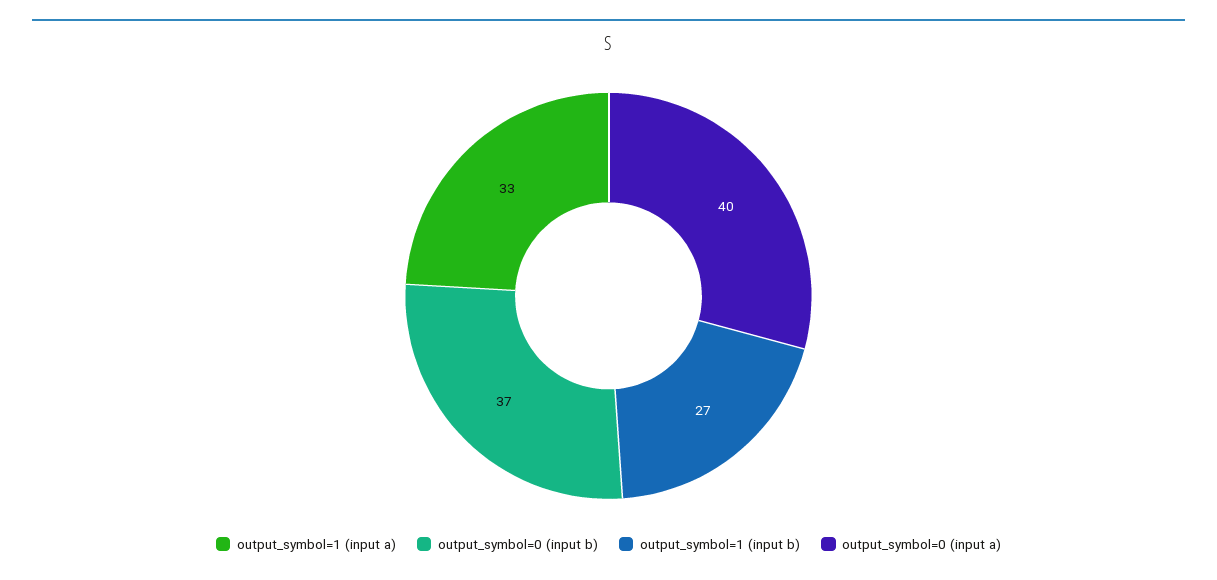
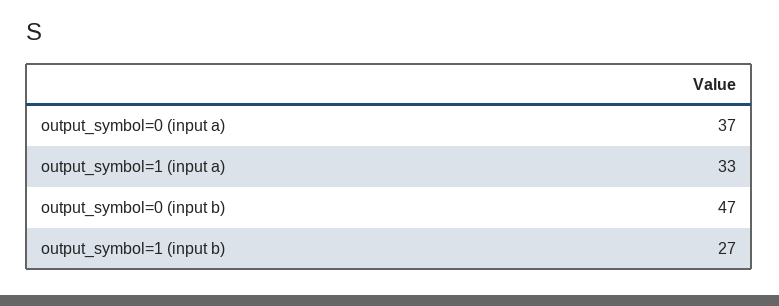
  {
    "output_symbol=1 (input a)": 33,
-   "output_symbol=0 (input b)": 37,
+   "output_symbol=0 (input b)": 47,
    "output_symbol=1 (input b)": 27,
-   "output_symbol=0 (input a)": 40
+   "output_symbol=0 (input a)": 37
  }

